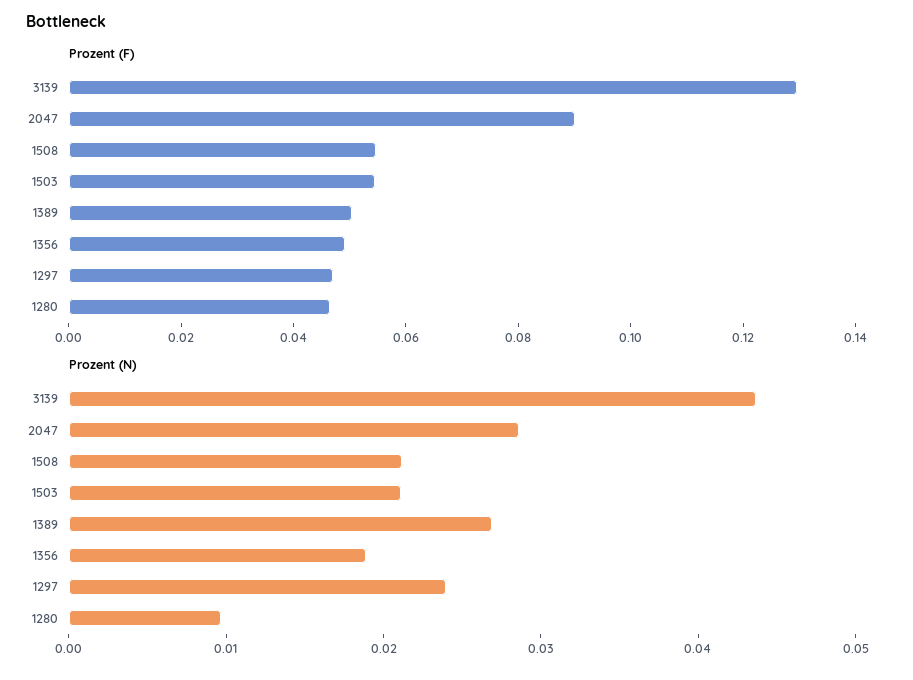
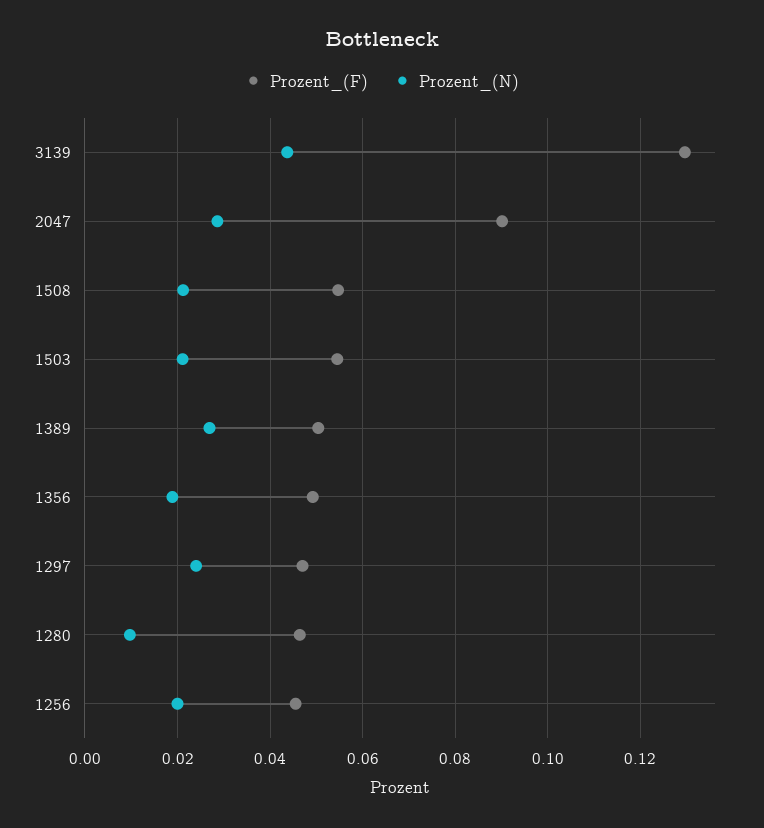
  {
    "Prozent (F)": {
      "3139": 0.13,
      "2047": 0.09,
      "1508": 0.054,
      "1503": 0.054,
      "1389": 0.05,
      "1356": 0.05,
      "1297": 0.048,
-     "1280": 0.046
+     "1280": 0.046,
+     "1256": 0.046
    },
    "Prozent (N)": {
      "3139": 0.044,
      "2047": 0.028,
      "1508": 0.022,
      "1503": 0.022,
      "1389": 0.026,
      "1356": 0.018,
      "1297": 0.024,
-     "1280": 0.01
+     "1280": 0.01,
+     "1256": 0.02
    }
  }

